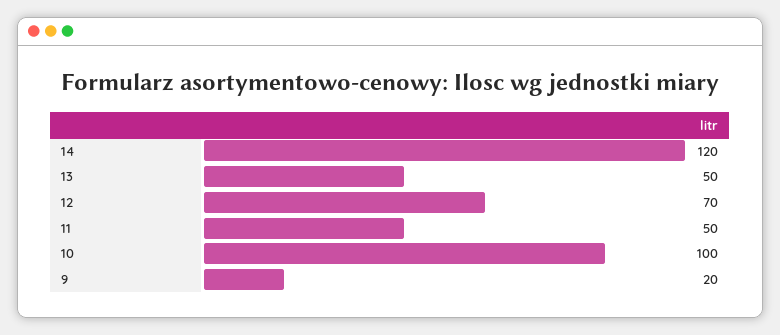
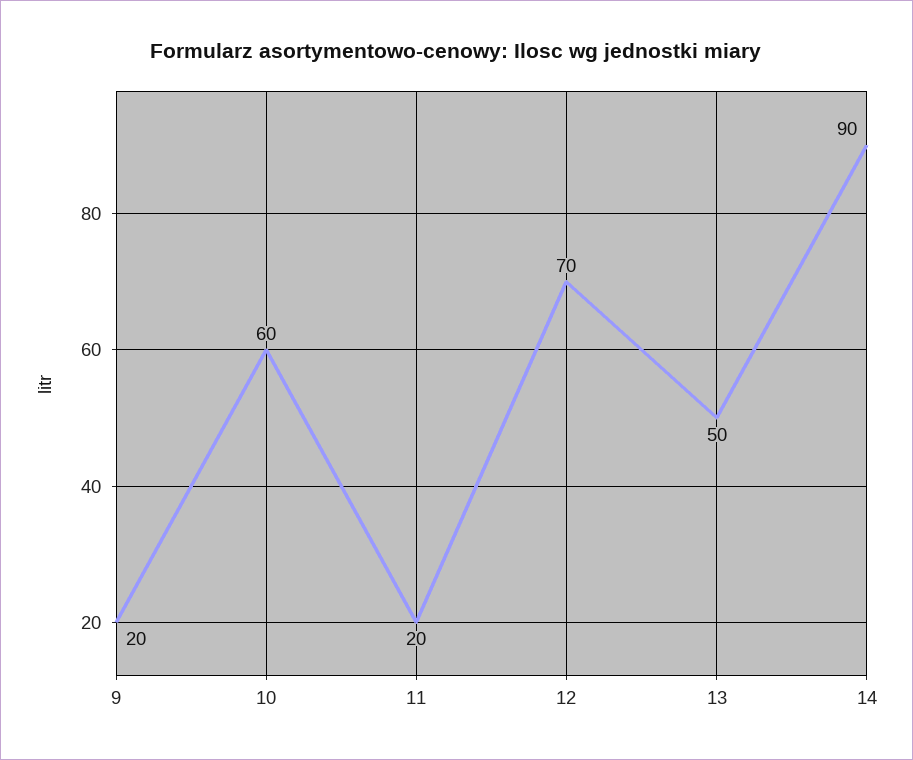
  {
-   "14": 120,
+   "14": 90,
    "13": 50,
    "12": 70,
-   "11": 50,
+   "11": 20,
-   "10": 100,
+   "10": 60,
    "9": 20
  }

